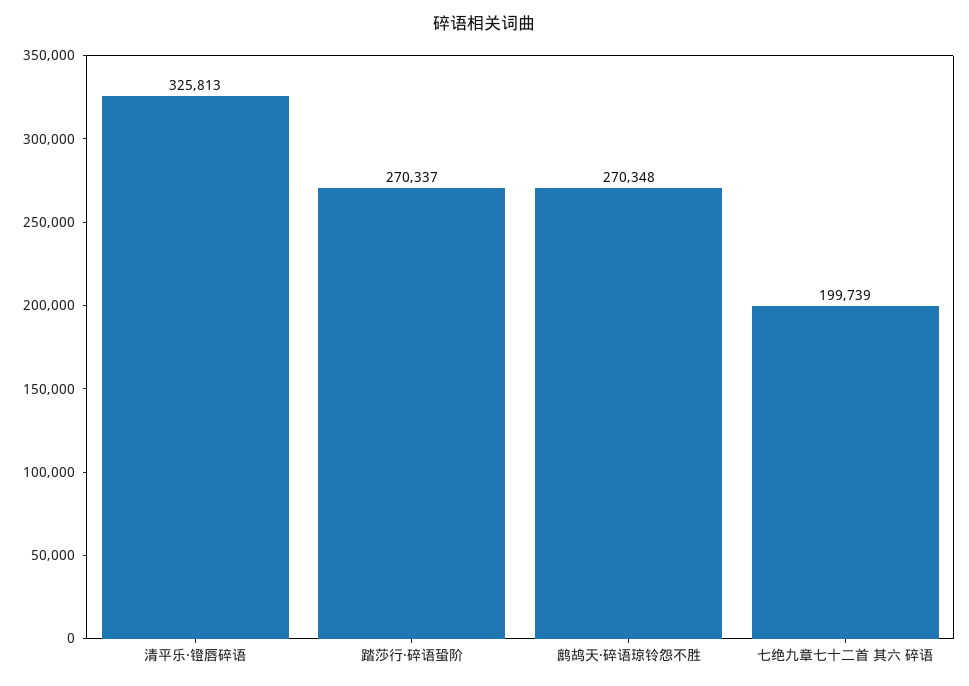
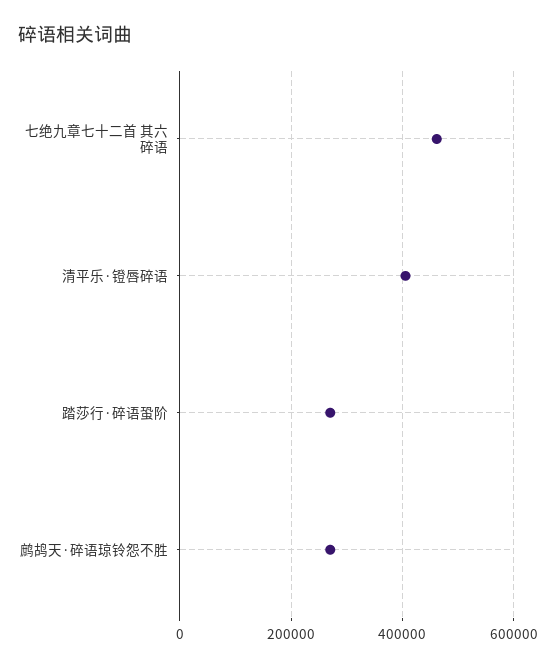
  {
-   "清平乐·镫唇碎语": 325813,
+   "清平乐·镫唇碎语": 400000,
    "踏莎行·碎语蛩阶": 270337,
    "鹧鸪天·碎语琼铃怨不胜": 270348,
-   "七绝九章七十二首 其六 碎语": 199739
+   "七绝九章七十二首 其六 碎语": 460000
  }

